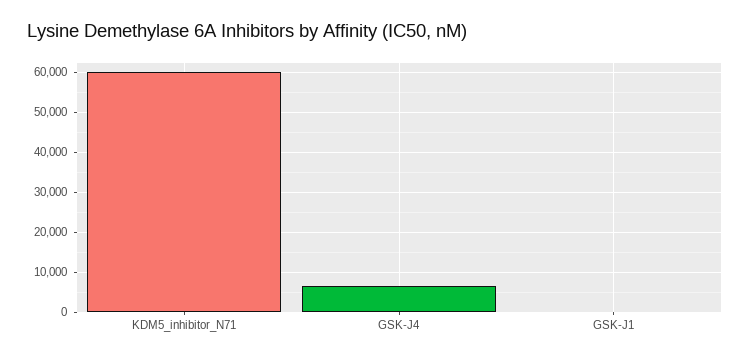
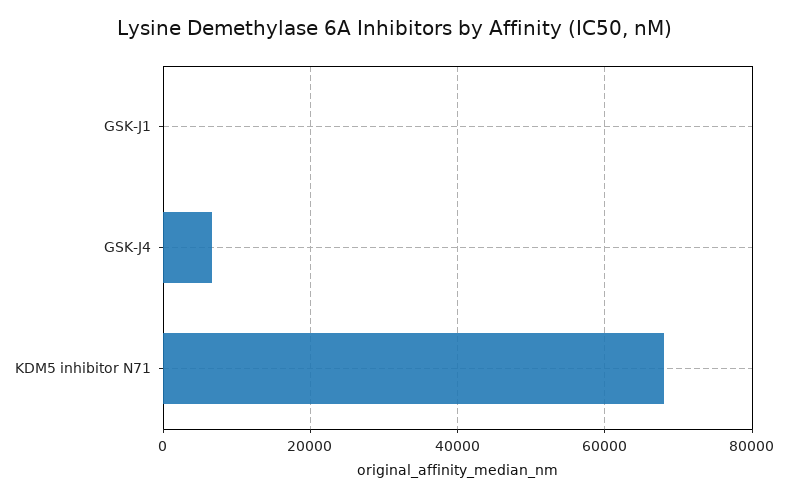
  {
-   "KDM5_inhibitor_N71": 60000,
+   "KDM5_inhibitor_N71": 68000,
    "GSK-J4": 6000,
    "GSK-J1": 0
  }

